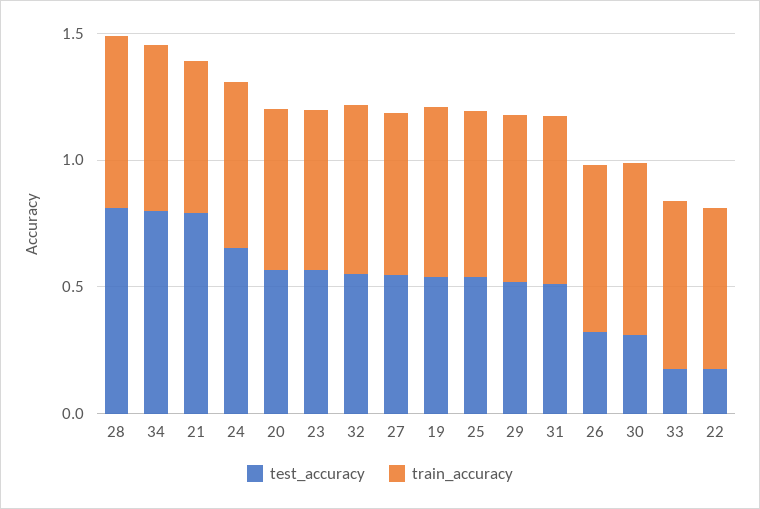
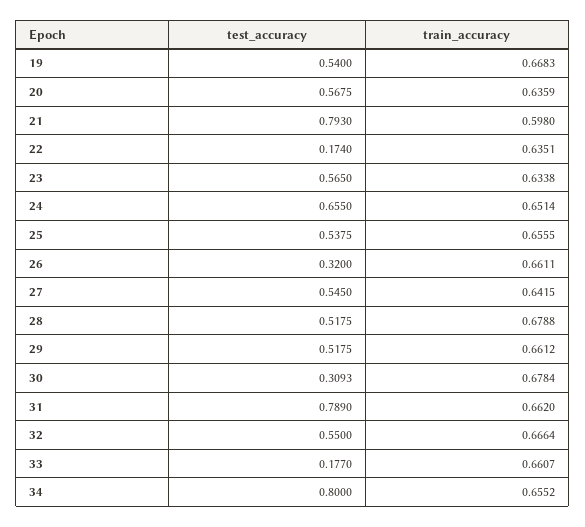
  {
    "test_accuracy": {
-     "28": 0.8,
+     "28": 0.5175,
      "34": 0.8,
      "21": 0.793,
      "24": 0.655,
      "20": 0.5675,
      "23": 0.565,
      "32": 0.55,
      "27": 0.545,
      "19": 0.54,
      "25": 0.5375,
      "29": 0.5175,
-     "31": 0.5,
+     "31": 0.789,
      "26": 0.32,
      "30": 0.3093,
      "33": 0.177,
      "22": 0.174
    },
    "train_accuracy": {
      "28": 0.6788,
      "34": 0.6552,
      "21": 0.598,
      "24": 0.6514,
      "20": 0.6359,
      "23": 0.6338,
      "32": 0.6664,
      "27": 0.6415,
      "19": 0.6683,
      "25": 0.6555,
      "29": 0.6612,
      "31": 0.662,
      "26": 0.6611,
      "30": 0.6784,
      "33": 0.6607,
      "22": 0.6351
    }
  }

